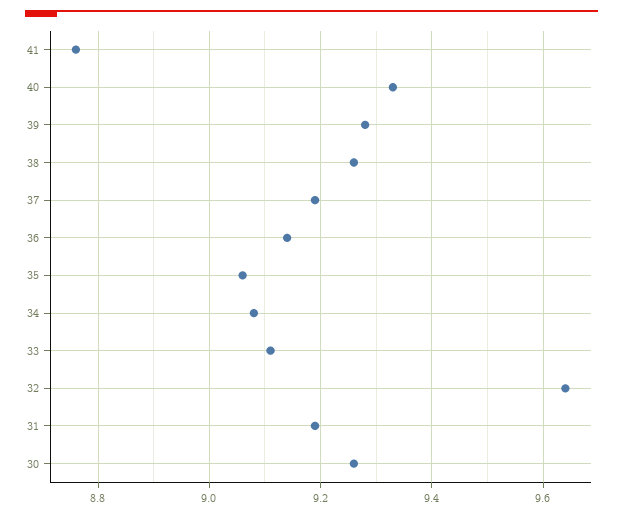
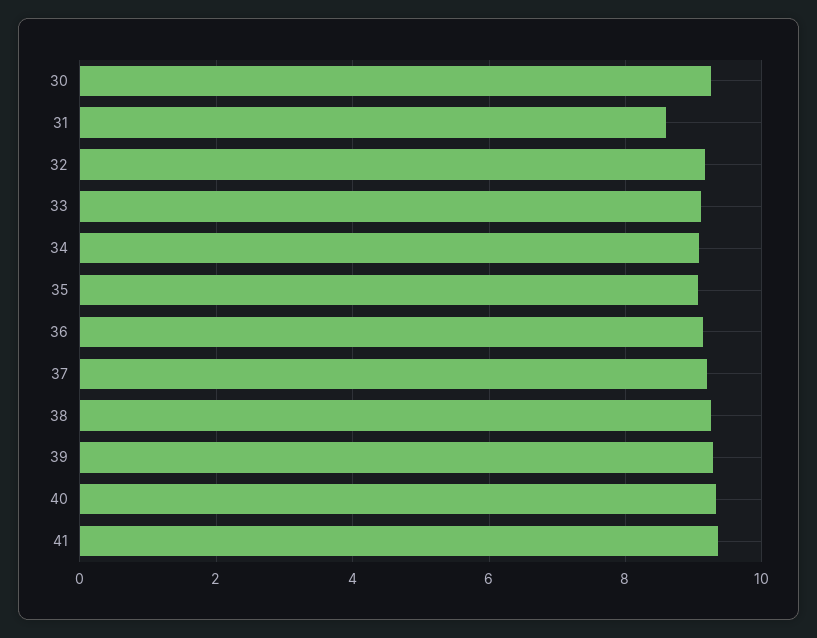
  {
-   "41": 8.75,
+   "41": 9.4,
    "40": 9.35,
    "39": 9.3,
    "38": 9.25,
    "37": 9.2,
    "36": 9.15,
    "35": 9.05,
    "34": 9.1,
    "33": 9.1,
-   "32": 9.65,
+   "32": 9.2,
-   "31": 9.2,
+   "31": 8.6,
    "30": 9.25
  }

